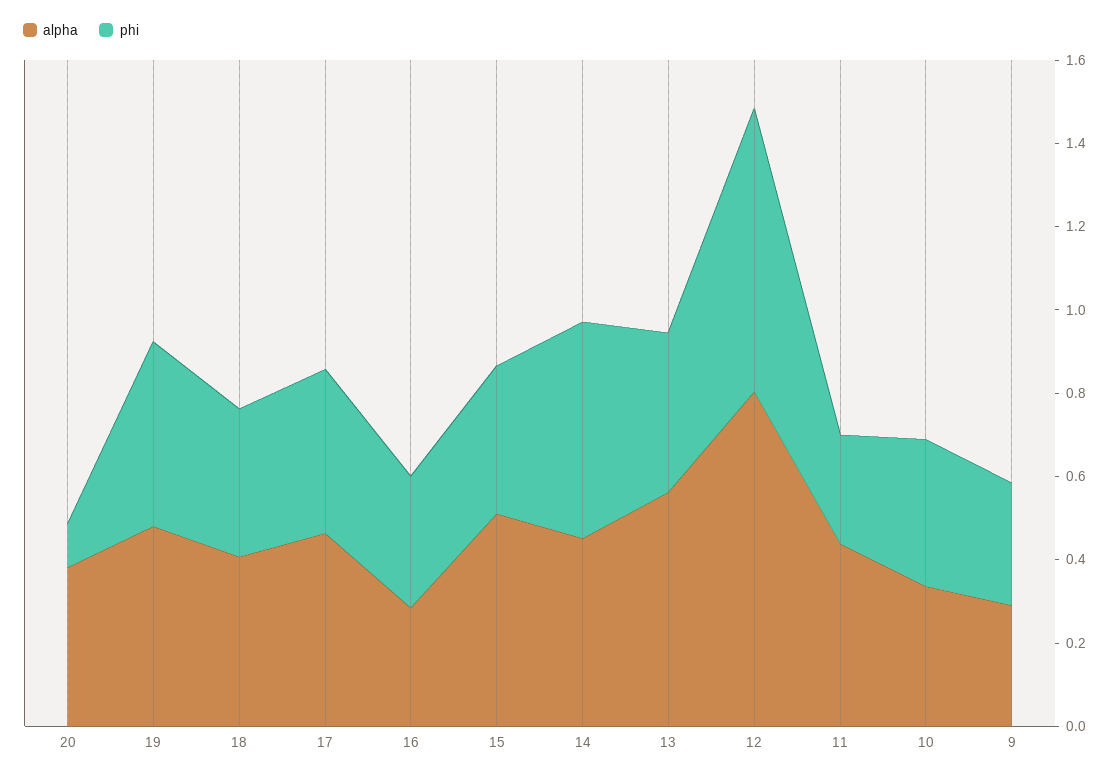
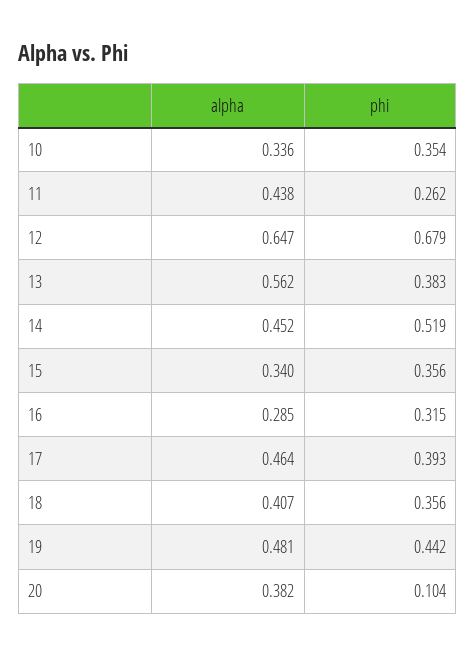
  {
    "alpha": {
      "20": 0.382,
      "19": 0.481,
      "18": 0.407,
      "17": 0.464,
      "16": 0.285,
-     "15": 0.5,
+     "15": 0.34,
      "14": 0.452,
      "13": 0.562,
-     "12": 0.8,
+     "12": 0.647,
      "11": 0.438,
-     "10": 0.336,
+     "10": 0.336
-     "9": 0.3
    },
    "phi": {
      "20": 0.104,
      "19": 0.442,
      "18": 0.356,
      "17": 0.393,
      "16": 0.315,
      "15": 0.356,
      "14": 0.519,
      "13": 0.383,
      "12": 0.679,
      "11": 0.262,
-     "10": 0.354,
+     "10": 0.354
-     "9": 0.3
    }
  }

